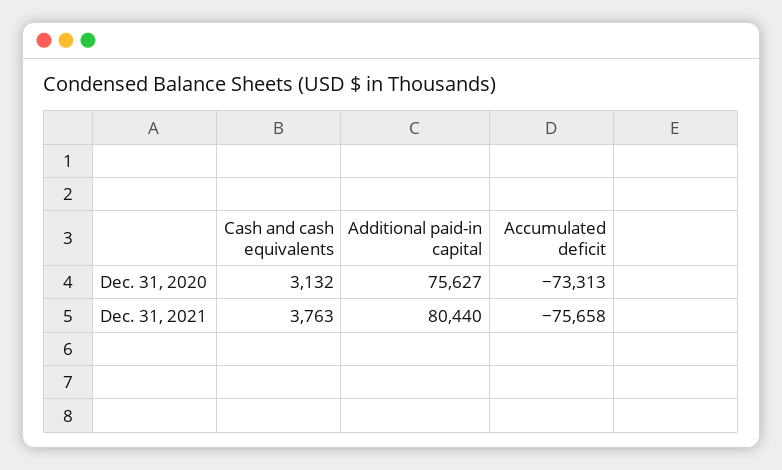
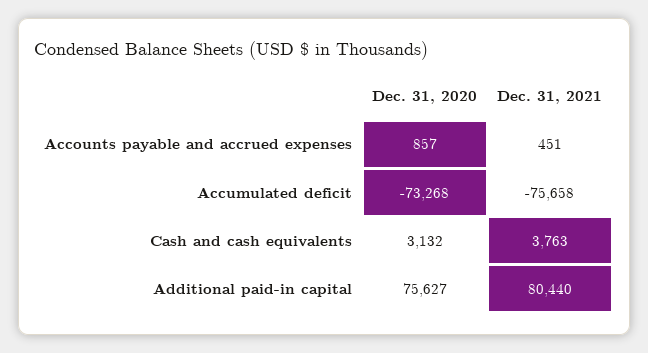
  {
    "Cash and cash equivalents": {
      "Dec. 31, 2020": 3132,
      "Dec. 31, 2021": 3763
    },
    "Additional paid-in capital": {
      "Dec. 31, 2020": 75627,
      "Dec. 31, 2021": 80440
    },
    "Accumulated deficit": {
-     "Dec. 31, 2020": -73313,
+     "Dec. 31, 2020": -73268,
      "Dec. 31, 2021": -75658
-   }
+   },
+   "Accounts payable and accrued expenses": {
+     "Dec. 31, 2020": 857,
+     "Dec. 31, 2021": 451
+   }
  }

